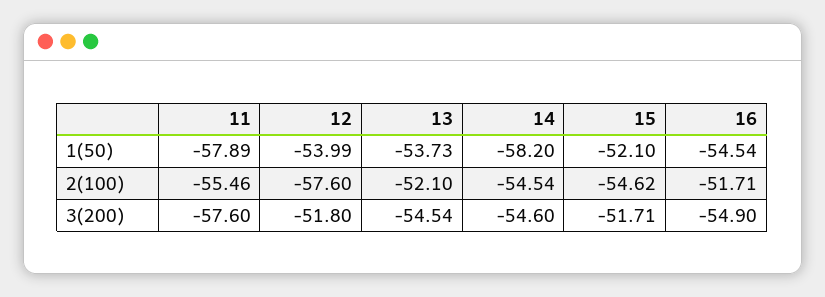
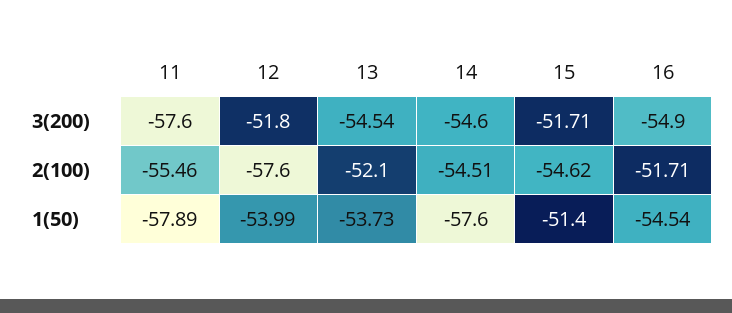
  {
    "11": {
      "1(50)": -57.89,
      "2(100)": -55.46,
      "3(200)": -57.6
    },
    "12": {
      "1(50)": -53.99,
      "2(100)": -57.6,
      "3(200)": -51.8
    },
    "13": {
      "1(50)": -53.73,
      "2(100)": -52.1,
      "3(200)": -54.54
    },
    "14": {
-     "1(50)": -58.2,
+     "1(50)": -57.6,
-     "2(100)": -54.54,
+     "2(100)": -54.51,
      "3(200)": -54.6
    },
    "15": {
-     "1(50)": -52.1,
+     "1(50)": -51.4,
      "2(100)": -54.62,
      "3(200)": -51.71
    },
    "16": {
      "1(50)": -54.54,
      "2(100)": -51.71,
      "3(200)": -54.9
    }
  }

